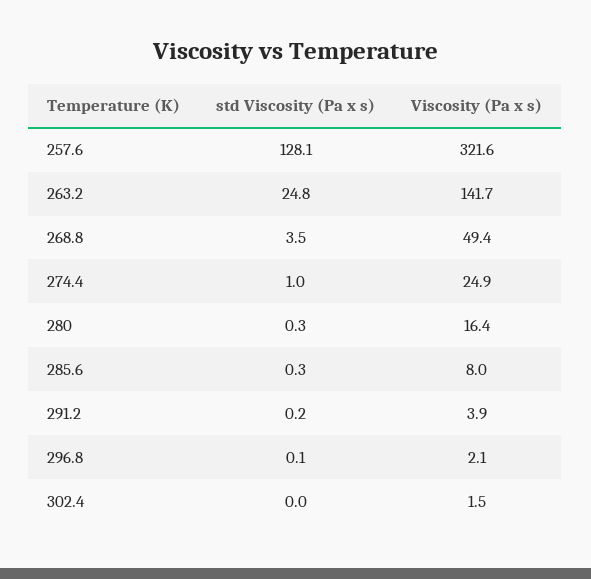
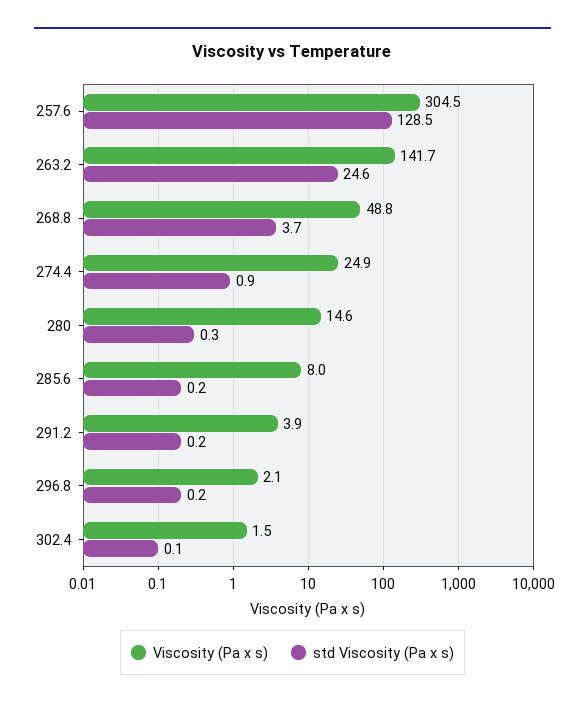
  {
    "std Viscosity (Pa x s)": {
-     "257.6": 128.1,
+     "257.6": 128.5,
-     "263.2": 24.8,
+     "263.2": 24.6,
-     "268.8": 3.5,
+     "268.8": 3.7,
-     "274.4": 1,
+     "274.4": 0.9,
      "280": 0.3,
-     "285.6": 0.3,
+     "285.6": 0.2,
      "291.2": 0.2,
-     "296.8": 0.1,
+     "296.8": 0.2,
-     "302.4": 0
+     "302.4": 0.1
    },
    "Viscosity (Pa x s)": {
-     "257.6": 321.6,
+     "257.6": 304.5,
      "263.2": 141.7,
-     "268.8": 49.4,
+     "268.8": 48.8,
      "274.4": 24.9,
-     "280": 16.4,
+     "280": 14.6,
      "285.6": 8,
      "291.2": 3.9,
      "296.8": 2.1,
      "302.4": 1.5
    }
  }

